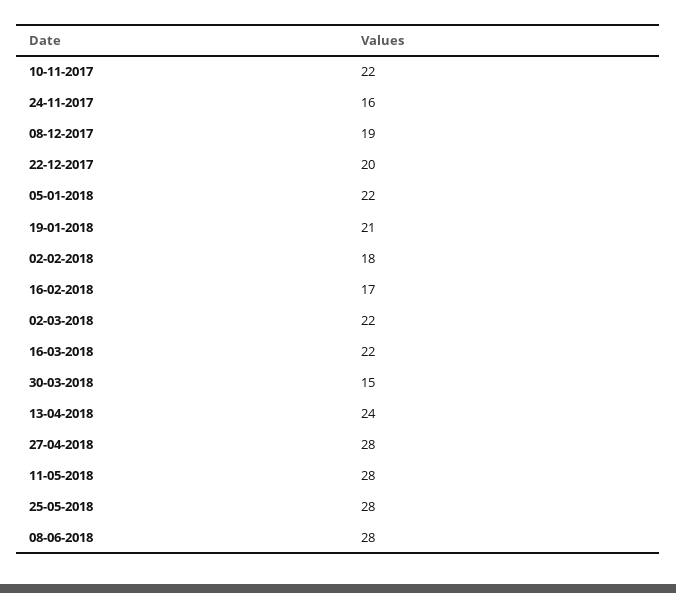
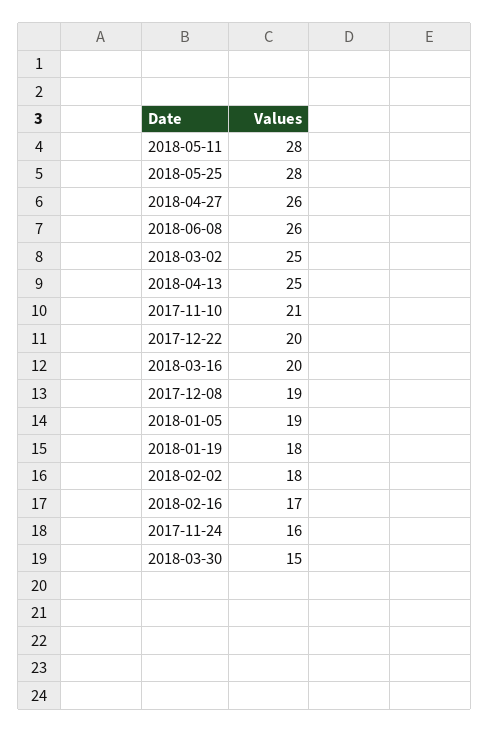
  {
-   "10-11-2017": 22,
+   "10-11-2017": 21,
    "24-11-2017": 16,
    "08-12-2017": 19,
    "22-12-2017": 20,
-   "05-01-2018": 22,
+   "05-01-2018": 19,
-   "19-01-2018": 21,
+   "19-01-2018": 18,
    "02-02-2018": 18,
    "16-02-2018": 17,
-   "02-03-2018": 22,
+   "02-03-2018": 25,
-   "16-03-2018": 22,
+   "16-03-2018": 20,
    "30-03-2018": 15,
-   "13-04-2018": 24,
+   "13-04-2018": 25,
-   "27-04-2018": 28,
+   "27-04-2018": 26,
    "11-05-2018": 28,
    "25-05-2018": 28,
-   "08-06-2018": 28
+   "08-06-2018": 26
  }

